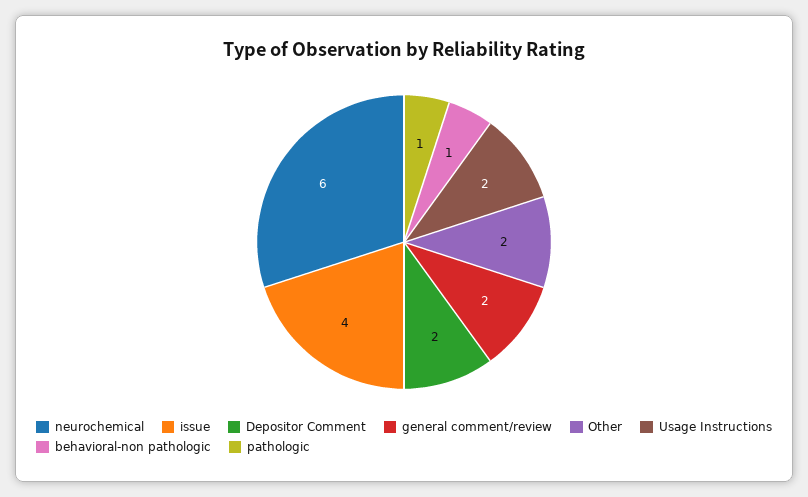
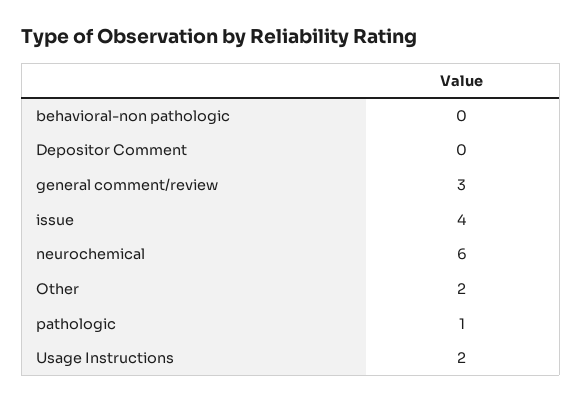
  {
    "neurochemical": 6,
    "issue": 4,
-   "Depositor Comment": 2,
+   "Depositor Comment": 0,
-   "general comment/review": 2,
+   "general comment/review": 3,
    "Other": 2,
    "Usage Instructions": 2,
-   "behavioral-non pathologic": 1,
+   "behavioral-non pathologic": 0,
    "pathologic": 1
  }

